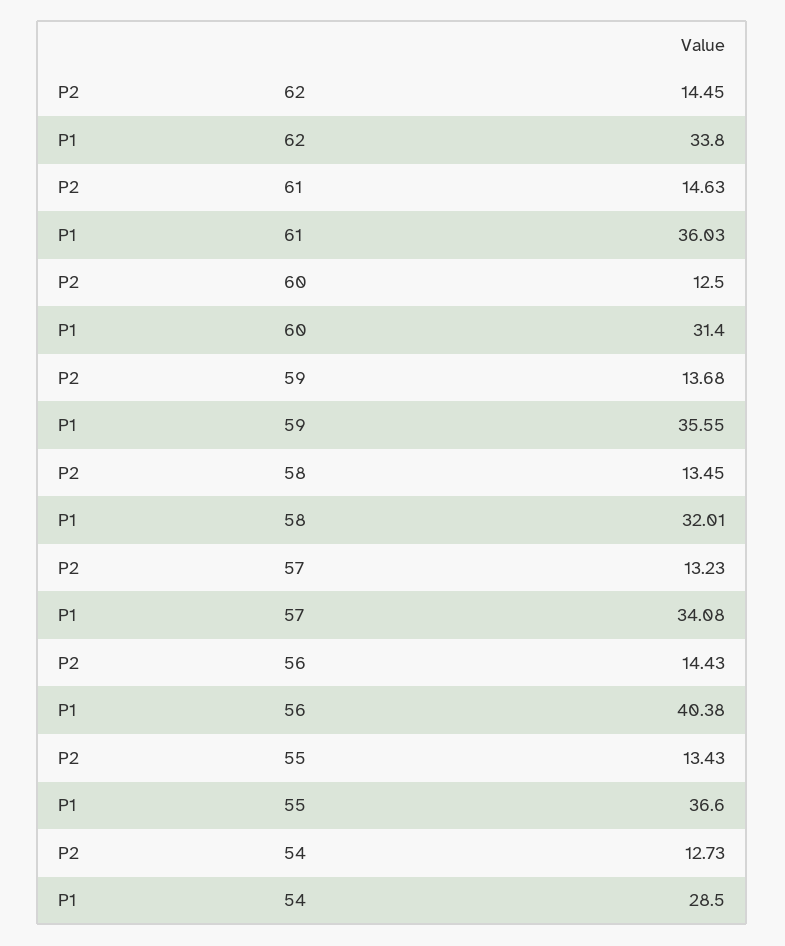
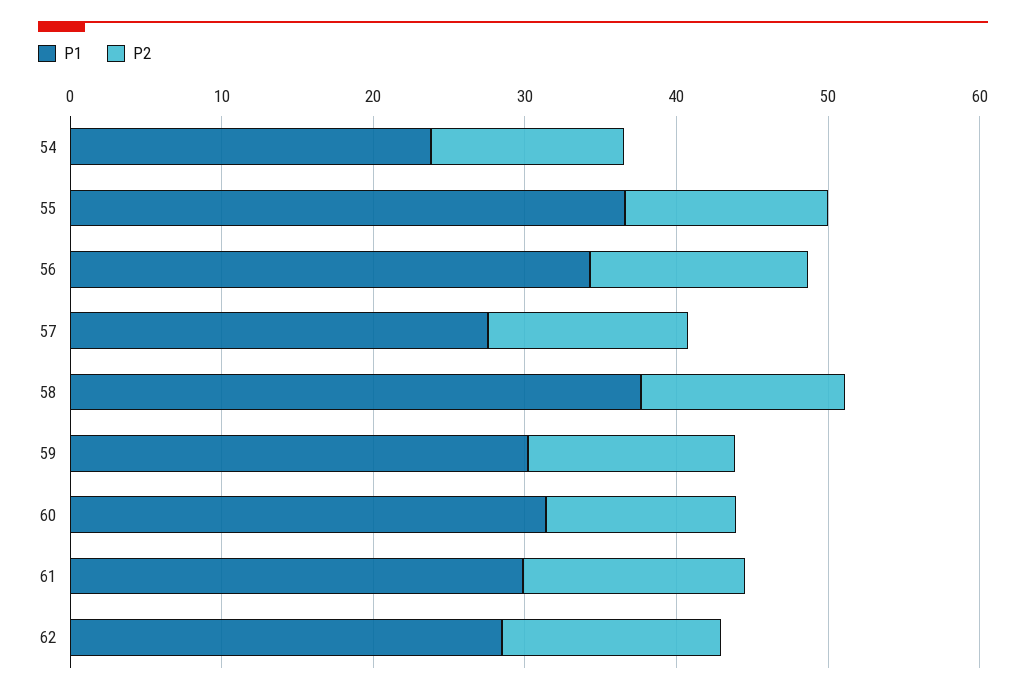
  {
    "P2": {
      "62": 14.45,
      "61": 14.63,
      "60": 12.5,
      "59": 13.68,
      "58": 13.45,
      "57": 13.23,
      "56": 14.43,
      "55": 13.43,
      "54": 12.73
    },
    "P1": {
-     "62": 33.8,
+     "62": 28,
-     "61": 36.03,
+     "61": 30,
      "60": 31.4,
-     "59": 35.55,
+     "59": 30,
-     "58": 32.01,
+     "58": 38,
-     "57": 34.08,
+     "57": 28,
-     "56": 40.38,
+     "56": 34,
      "55": 36.6,
-     "54": 28.5
+     "54": 24
    }
  }

